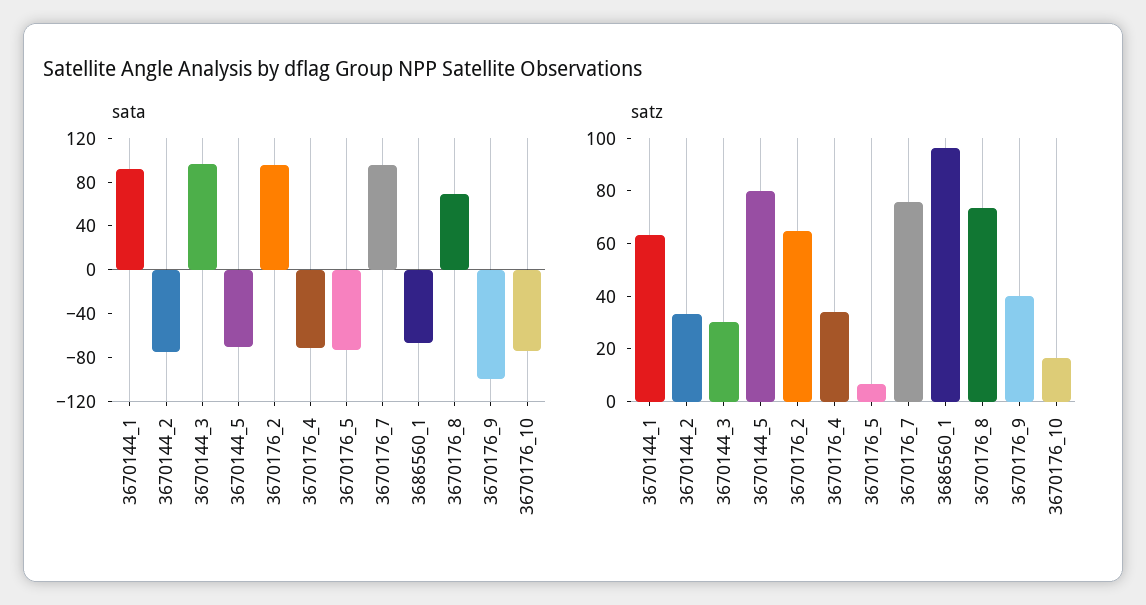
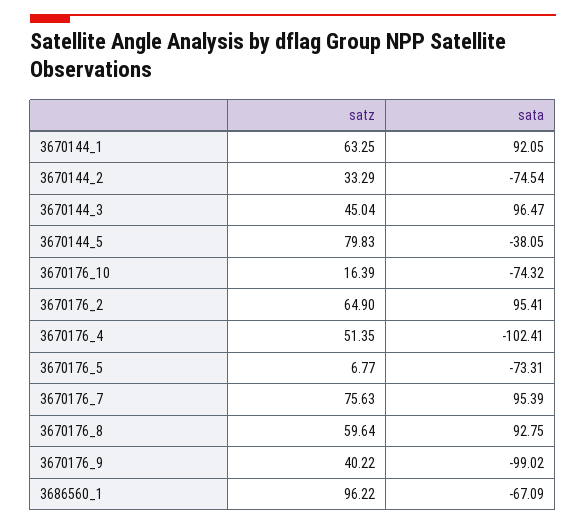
  {
    "sata": {
      "3670144_1": 92.05,
      "3670144_2": -74.54,
      "3670144_3": 96.47,
-     "3670144_5": -70,
+     "3670144_5": -38.05,
      "3670176_2": 95.41,
-     "3670176_4": -70,
+     "3670176_4": -102.41,
      "3670176_5": -73.31,
      "3670176_7": 95.39,
      "3686560_1": -67.09,
-     "3670176_8": 70,
+     "3670176_8": 92.75,
      "3670176_9": -99.02,
      "3670176_10": -74.32
    },
    "satz": {
      "3670144_1": 63.25,
      "3670144_2": 33.29,
-     "3670144_3": 30,
+     "3670144_3": 45.04,
      "3670144_5": 79.83,
      "3670176_2": 64.9,
-     "3670176_4": 35,
+     "3670176_4": 51.35,
      "3670176_5": 6.77,
      "3670176_7": 75.63,
      "3686560_1": 96.22,
-     "3670176_8": 75,
+     "3670176_8": 59.64,
      "3670176_9": 40.22,
      "3670176_10": 16.39
    }
  }

